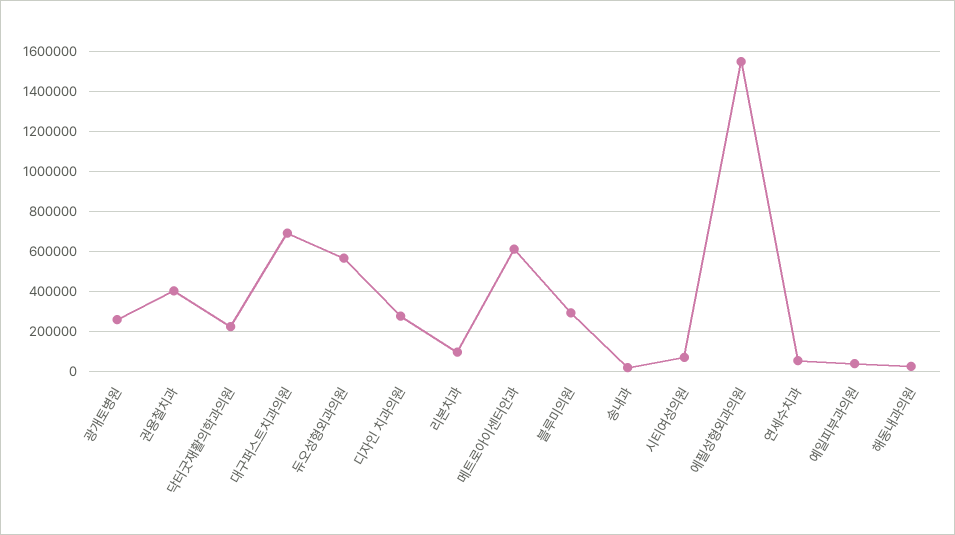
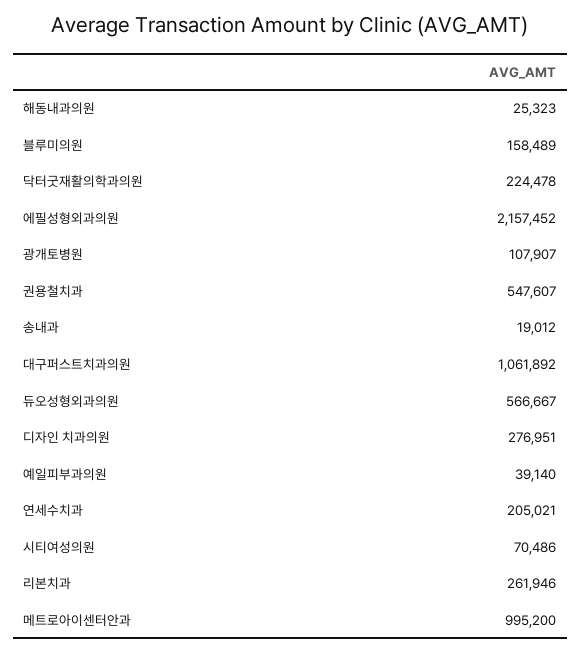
  {
-   "광개토병원": 250000,
+   "광개토병원": 107907,
-   "권용철치과": 400000,
+   "권용철치과": 547607,
    "닥터굿재활의학과의원": 224478,
-   "대구퍼스트치과의원": 700000,
+   "대구퍼스트치과의원": 1061892,
    "듀오성형외과의원": 566667,
    "디자인 치과의원": 276951,
-   "리본치과": 100000,
+   "리본치과": 261946,
-   "메트로아이센터안과": 600000,
+   "메트로아이센터안과": 995200,
-   "블루미의원": 300000,
+   "블루미의원": 158489,
    "송내과": 19012,
    "시티여성의원": 70486,
-   "에필성형외과의원": 1550000,
+   "에필성형외과의원": 2157452,
-   "연세수치과": 50000,
+   "연세수치과": 205021,
    "예일피부과의원": 39140,
    "해동내과의원": 25323
  }

